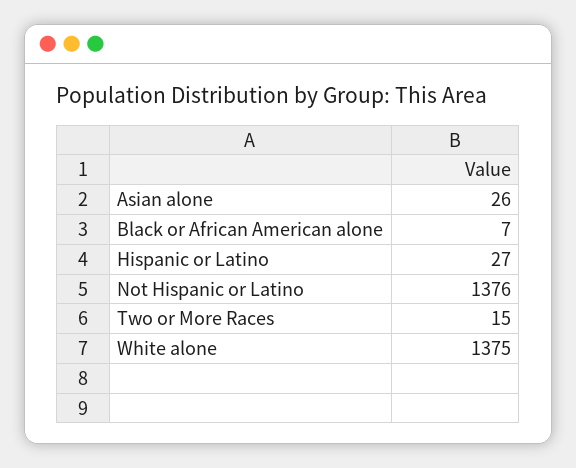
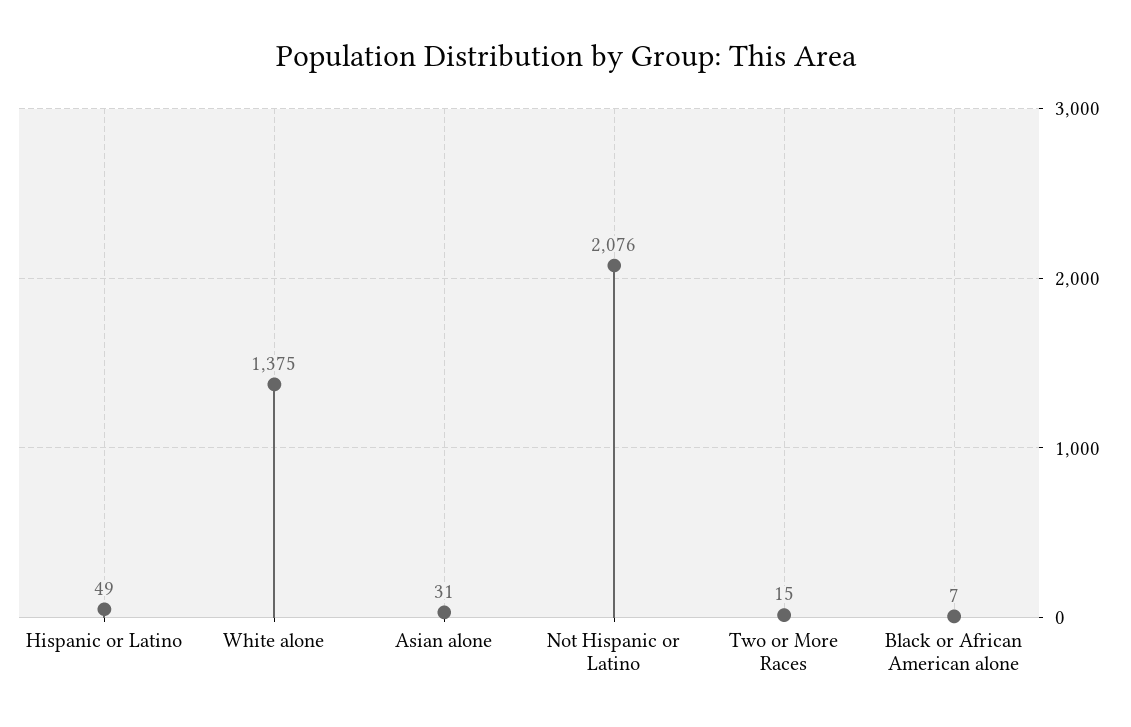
  {
-   "Asian alone": 26,
+   "Asian alone": 31,
    "Black or African American alone": 7,
-   "Hispanic or Latino": 27,
+   "Hispanic or Latino": 49,
-   "Not Hispanic or Latino": 1376,
+   "Not Hispanic or Latino": 2076,
    "Two or More Races": 15,
    "White alone": 1375
  }

